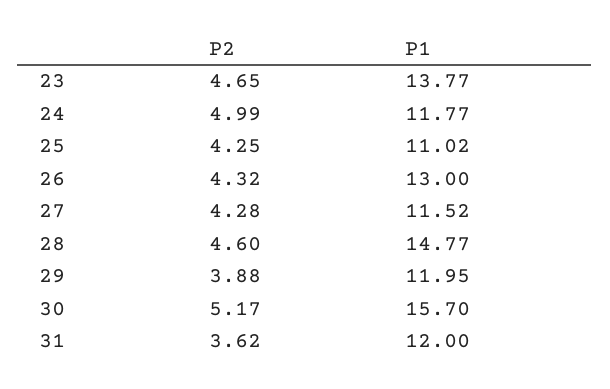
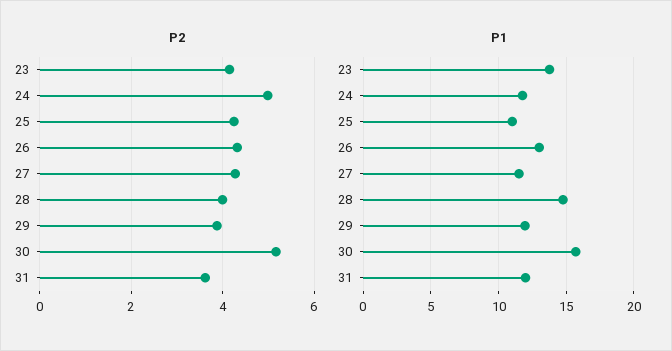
  {
    "P2": {
-     "23": 4.65,
+     "23": 4.2,
      "24": 4.99,
      "25": 4.25,
      "26": 4.32,
      "27": 4.28,
-     "28": 4.6,
+     "28": 4,
      "29": 3.88,
      "30": 5.17,
      "31": 3.62
    },
    "P1": {
      "23": 13.77,
      "24": 11.77,
      "25": 11.02,
      "26": 13,
      "27": 11.52,
      "28": 14.77,
      "29": 11.95,
      "30": 15.7,
      "31": 12
    }
  }

